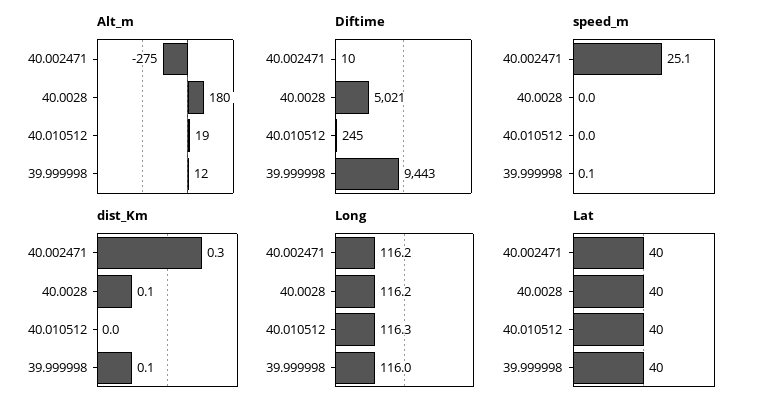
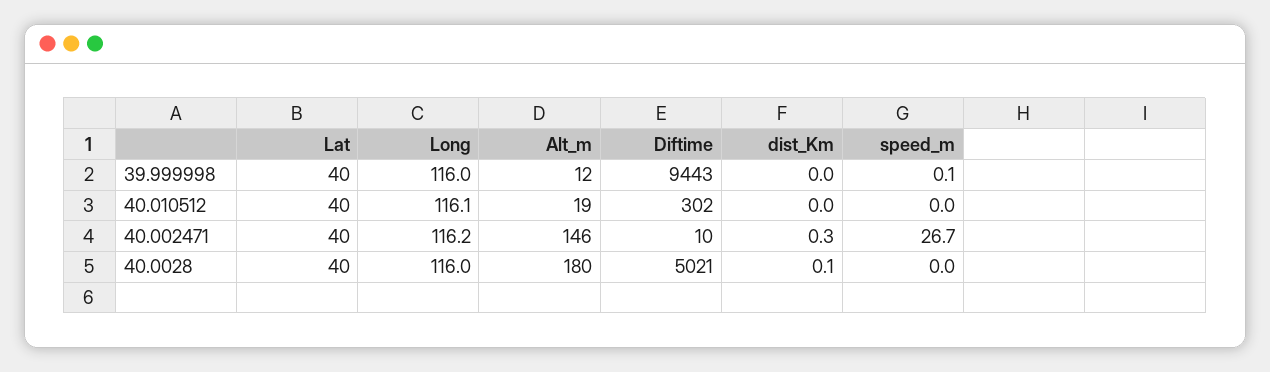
  {
    "Alt_m": {
-     "40.002471": -275,
+     "40.002471": 146,
      "40.0028": 180,
      "40.010512": 19,
      "39.999998": 12
    },
    "Diftime": {
      "40.002471": 10,
      "40.0028": 5021,
-     "40.010512": 245,
+     "40.010512": 302,
      "39.999998": 9443
    },
    "speed_m": {
-     "40.002471": 25.1,
+     "40.002471": 26.7,
      "40.0028": 0,
      "40.010512": 0,
      "39.999998": 0.1
    },
    "dist_Km": {
      "40.002471": 0.3,
      "40.0028": 0.1,
      "40.010512": 0,
-     "39.999998": 0.1
+     "39.999998": 0
    },
    "Long": {
      "40.002471": 116.2,
-     "40.0028": 116.2,
+     "40.0028": 116,
-     "40.010512": 116.3,
+     "40.010512": 116.1,
      "39.999998": 116
    },
    "Lat": {
      "40.002471": 40,
      "40.0028": 40,
      "40.010512": 40,
      "39.999998": 40
    }
  }

